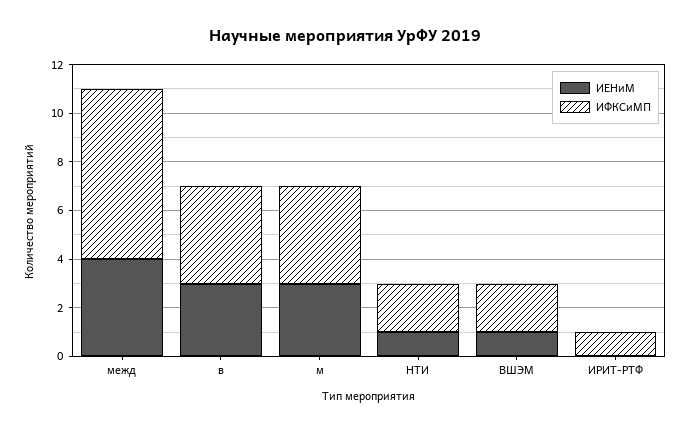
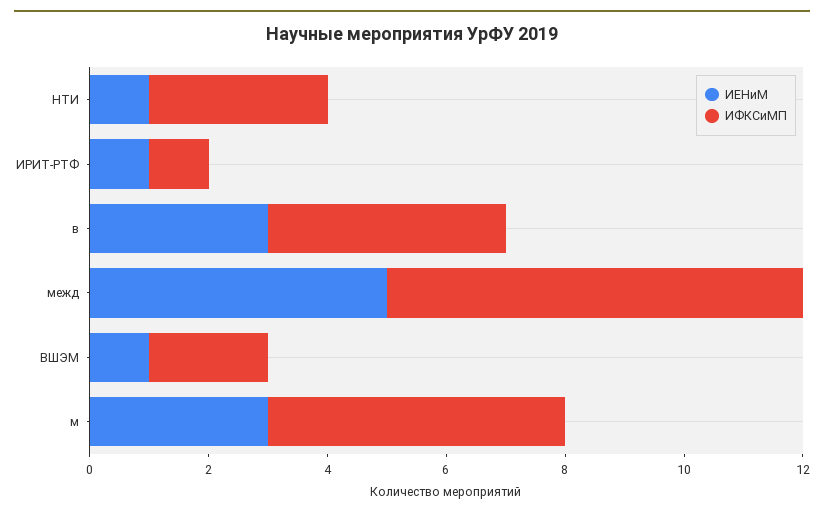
  {
    "ИЕНиМ": {
-     "межд": 4,
+     "межд": 5,
      "в": 3,
      "м": 3,
      "НТИ": 1,
      "ВШЭМ": 1,
-     "ИРИТ-РТФ": 0
+     "ИРИТ-РТФ": 1
    },
    "ИФКСиМП": {
      "межд": 7,
      "в": 4,
-     "м": 4,
+     "м": 5,
-     "НТИ": 2,
+     "НТИ": 3,
      "ВШЭМ": 2,
      "ИРИТ-РТФ": 1
    }
  }

